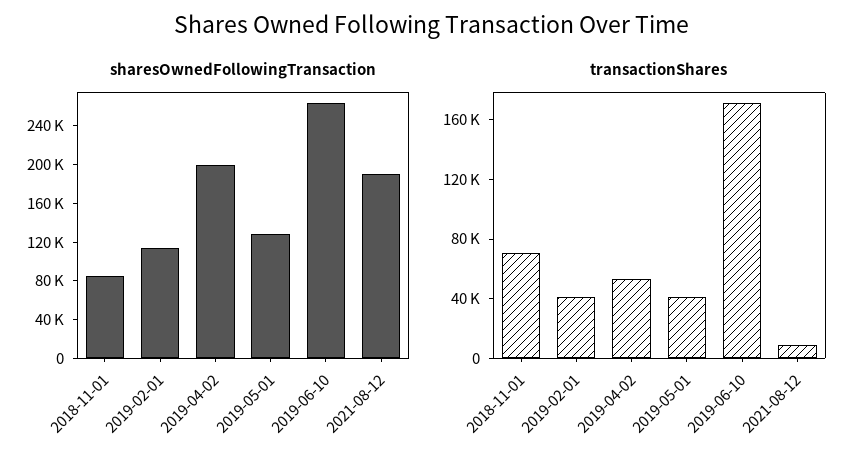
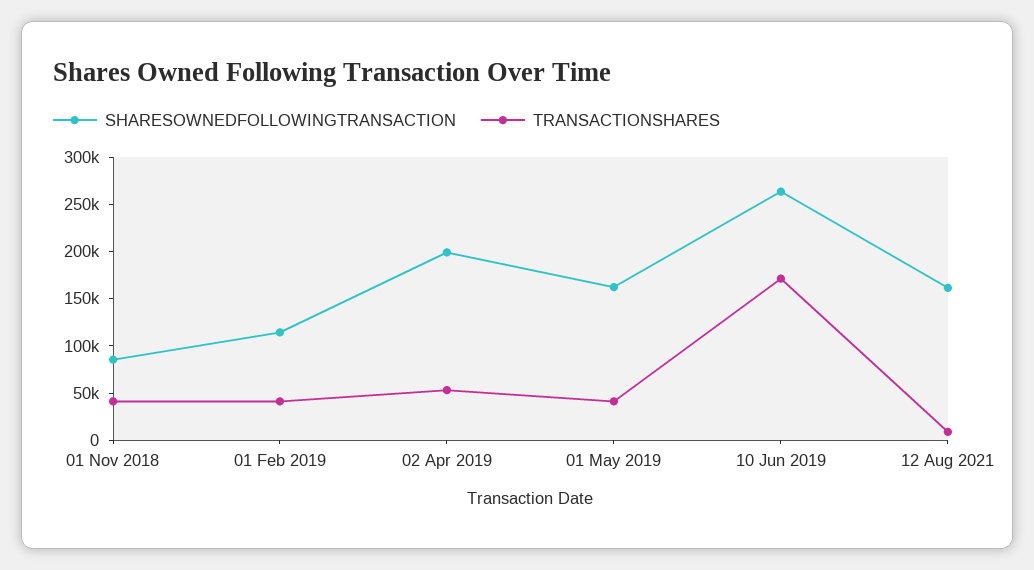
  {
    "sharesOwnedFollowingTransaction": {
      "2018-11-01": 90000,
      "2019-02-01": 110000,
      "2019-04-02": 200000,
-     "2019-05-01": 130000,
+     "2019-05-01": 160000,
      "2019-06-10": 260000,
-     "2021-08-12": 190000
+     "2021-08-12": 160000
    },
    "transactionShares": {
-     "2018-11-01": 70000,
+     "2018-11-01": 40000,
      "2019-02-01": 40000,
      "2019-04-02": 50000,
      "2019-05-01": 40000,
      "2019-06-10": 170000,
      "2021-08-12": 10000
    }
  }

